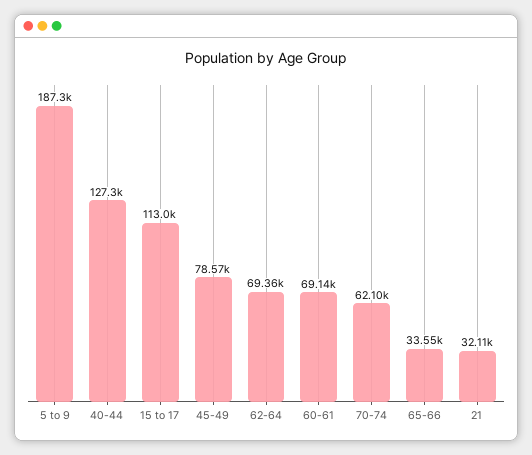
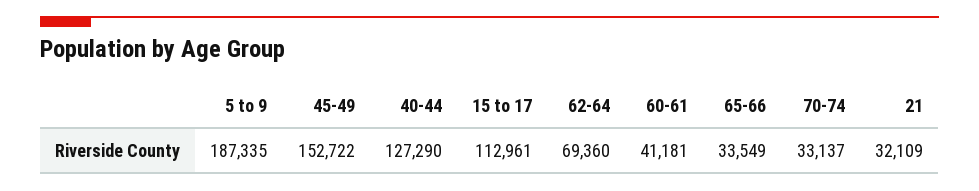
  {
    "5 to 9": 187335,
    "40-44": 127290,
    "15 to 17": 112961,
-   "45-49": 78570,
+   "45-49": 152722,
    "62-64": 69360,
-   "60-61": 69140,
+   "60-61": 41181,
-   "70-74": 62100,
+   "70-74": 33137,
    "65-66": 33549,
    "21": 32109
  }

